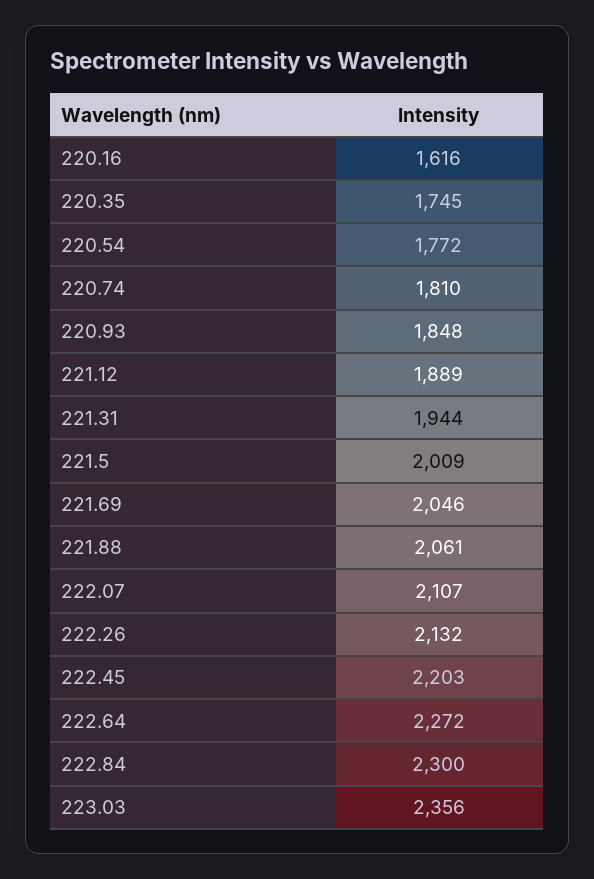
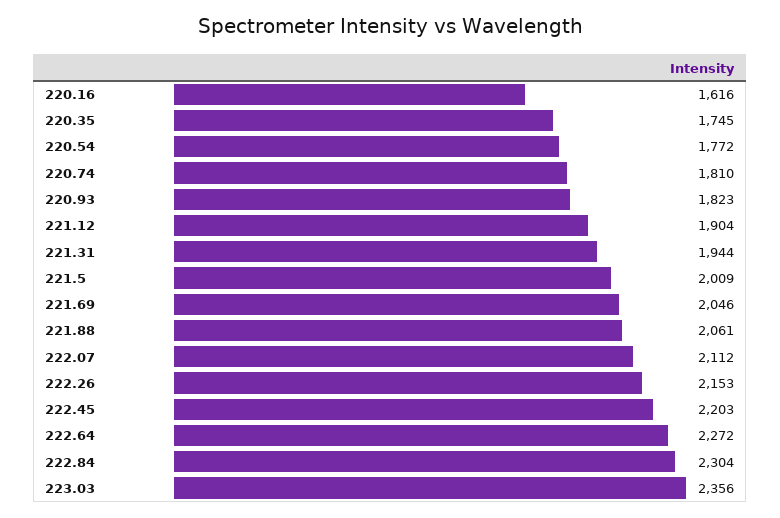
  {
    "220.16": 1616,
    "220.35": 1745,
    "220.54": 1772,
    "220.74": 1810,
-   "220.93": 1848,
+   "220.93": 1823,
-   "221.12": 1889,
+   "221.12": 1904,
    "221.31": 1944,
    "221.5": 2009,
    "221.69": 2046,
    "221.88": 2061,
-   "222.07": 2107,
+   "222.07": 2112,
-   "222.26": 2132,
+   "222.26": 2153,
    "222.45": 2203,
    "222.64": 2272,
-   "222.84": 2300,
+   "222.84": 2304,
    "223.03": 2356
  }

